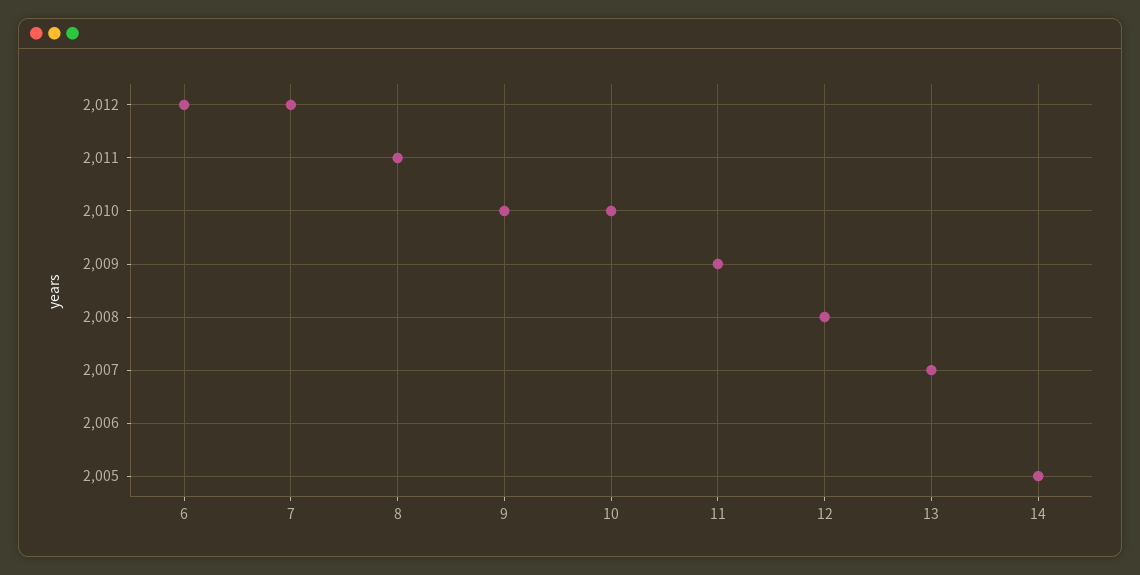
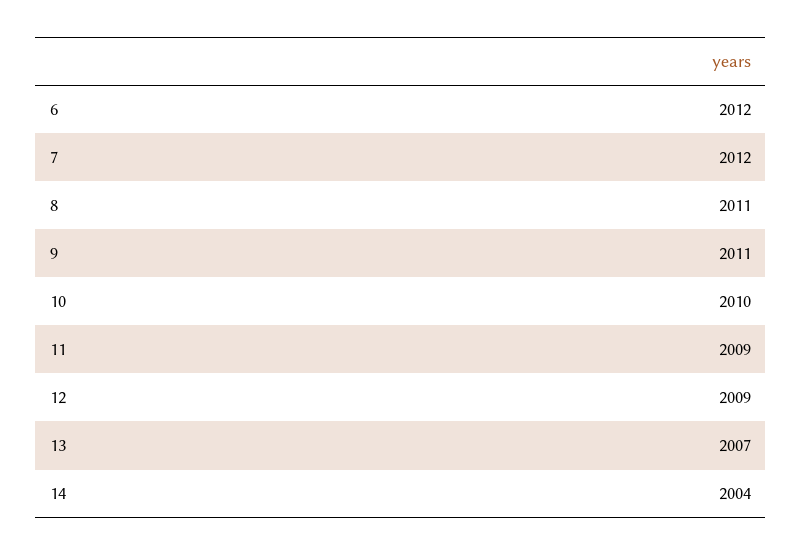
  {
    "6": 2012,
    "7": 2012,
    "8": 2011,
-   "9": 2010,
+   "9": 2011,
    "10": 2010,
    "11": 2009,
-   "12": 2008,
+   "12": 2009,
    "13": 2007,
-   "14": 2005
+   "14": 2004
  }

